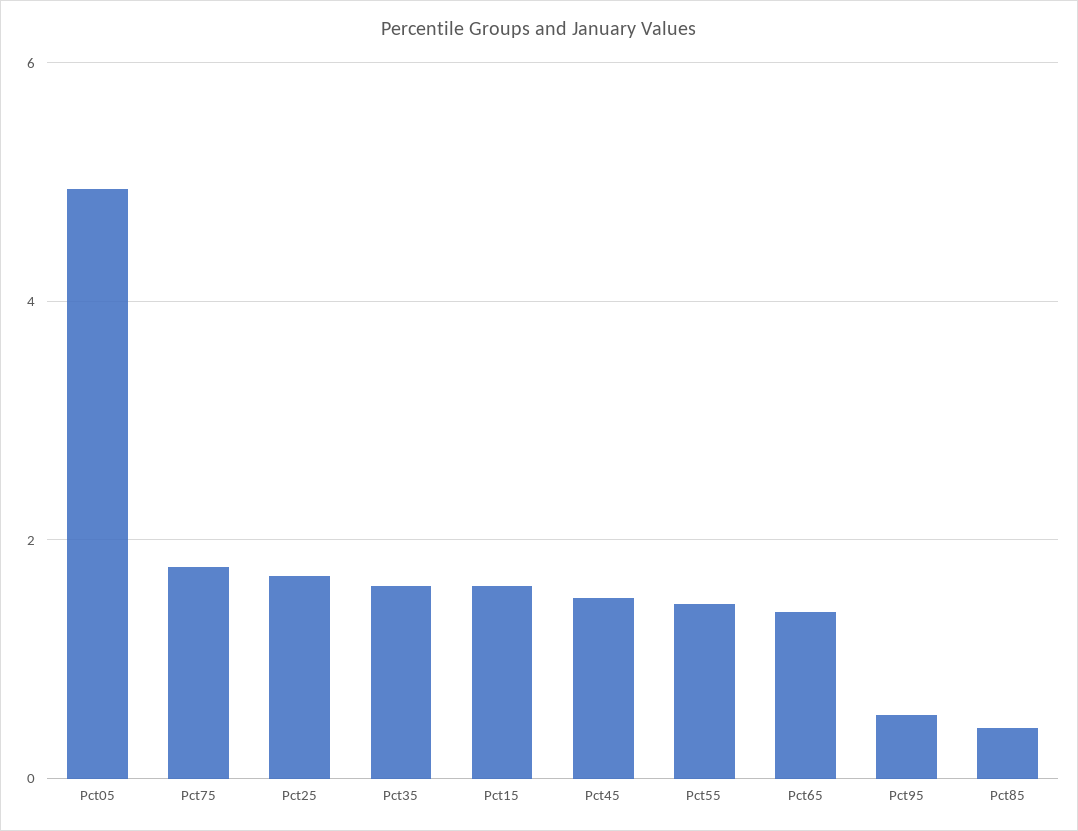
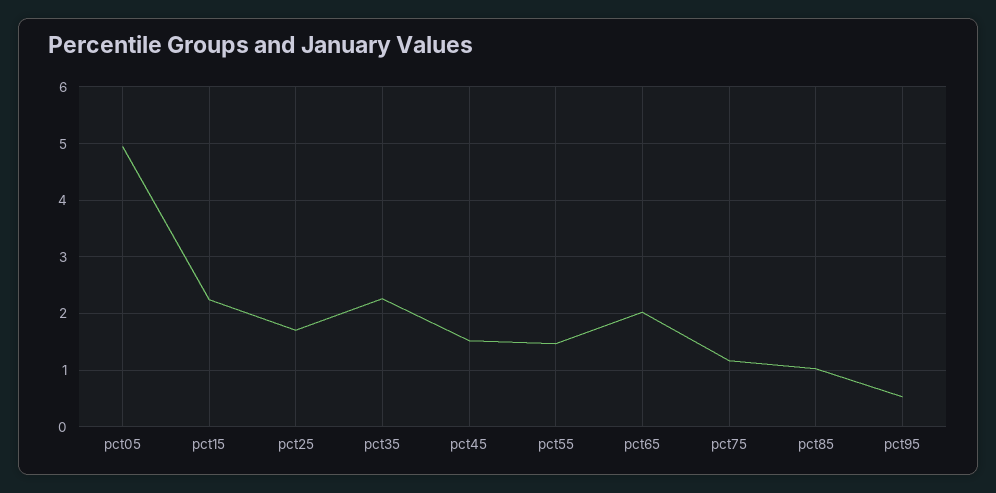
  {
    "Pct05": 5,
-   "Pct75": 1.8,
+   "Pct75": 1.2,
    "Pct25": 1.8,
-   "Pct35": 1.6,
+   "Pct35": 2.2,
-   "Pct15": 1.6,
+   "Pct15": 2.2,
    "Pct45": 1.6,
    "Pct55": 1.4,
-   "Pct65": 1.4,
+   "Pct65": 2,
    "Pct95": 0.6,
-   "Pct85": 0.4
+   "Pct85": 1
  }

